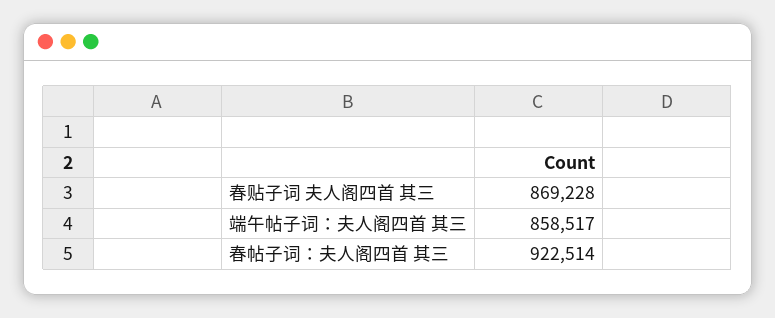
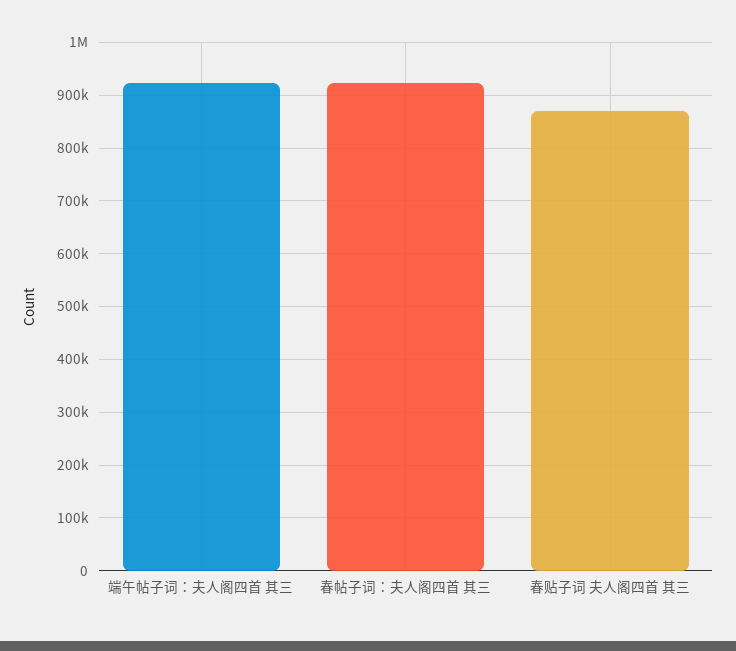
  {
    "春贴子词 夫人阁四首 其三": 869228,
-   "端午帖子词：夫人阁四首 其三": 858517,
+   "端午帖子词：夫人阁四首 其三": 920000,
    "春帖子词：夫人阁四首 其三": 922514
  }

